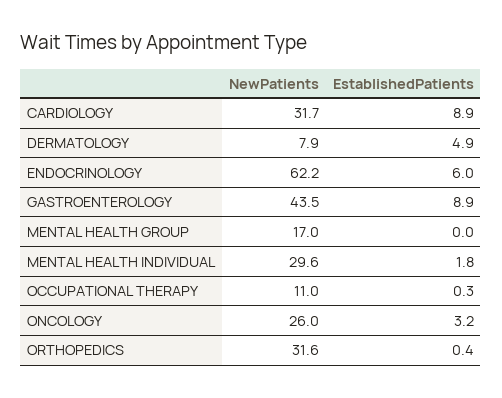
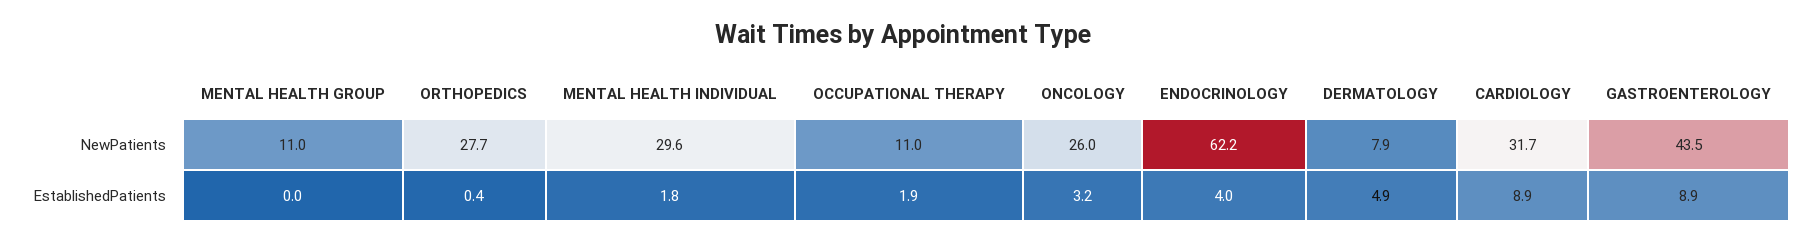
  {
    "NewPatients": {
      "CARDIOLOGY": 31.7,
      "DERMATOLOGY": 7.9,
      "ENDOCRINOLOGY": 62.2,
      "GASTROENTEROLOGY": 43.5,
-     "MENTAL HEALTH GROUP": 17,
+     "MENTAL HEALTH GROUP": 11,
      "MENTAL HEALTH INDIVIDUAL": 29.6,
      "OCCUPATIONAL THERAPY": 11,
      "ONCOLOGY": 26,
-     "ORTHOPEDICS": 31.6
+     "ORTHOPEDICS": 27.7
    },
    "EstablishedPatients": {
      "CARDIOLOGY": 8.9,
      "DERMATOLOGY": 4.9,
-     "ENDOCRINOLOGY": 6,
+     "ENDOCRINOLOGY": 4,
      "GASTROENTEROLOGY": 8.9,
      "MENTAL HEALTH GROUP": 0,
      "MENTAL HEALTH INDIVIDUAL": 1.8,
-     "OCCUPATIONAL THERAPY": 0.3,
+     "OCCUPATIONAL THERAPY": 1.9,
      "ONCOLOGY": 3.2,
      "ORTHOPEDICS": 0.4
    }
  }

